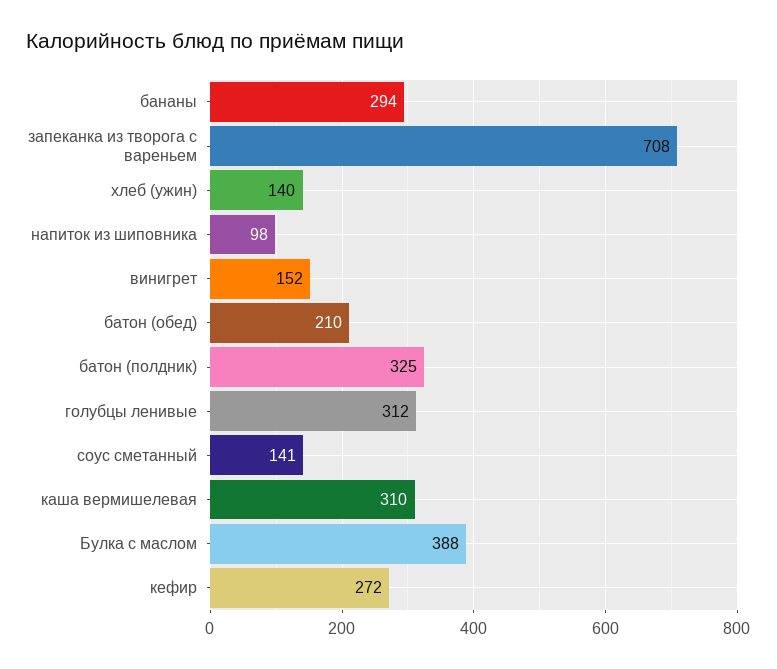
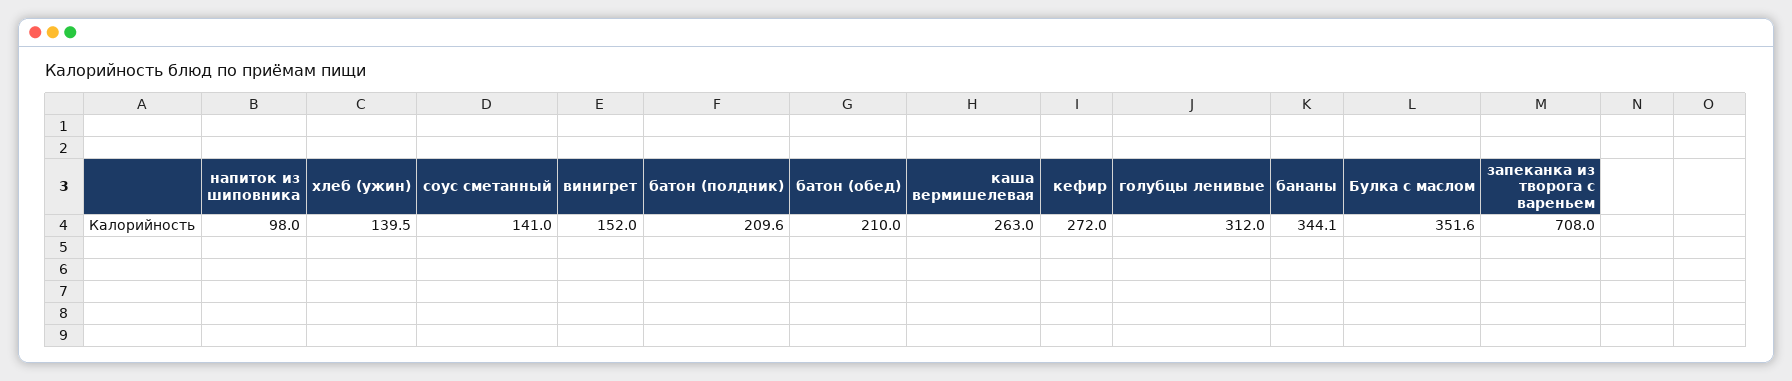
  {
-   "бананы": 294,
+   "бананы": 344.1,
    "запеканка из творога с вареньем": 708,
    "хлеб (ужин)": 139.5,
    "напиток из шиповника": 98,
    "винигрет": 152,
    "батон (обед)": 210,
-   "батон (полдник)": 325,
+   "батон (полдник)": 209.6,
    "голубцы ленивые": 312,
    "соус сметанный": 141,
-   "каша вермишелевая": 310,
+   "каша вермишелевая": 263,
-   "Булка с маслом": 388,
+   "Булка с маслом": 351.6,
    "кефир": 272
  }

